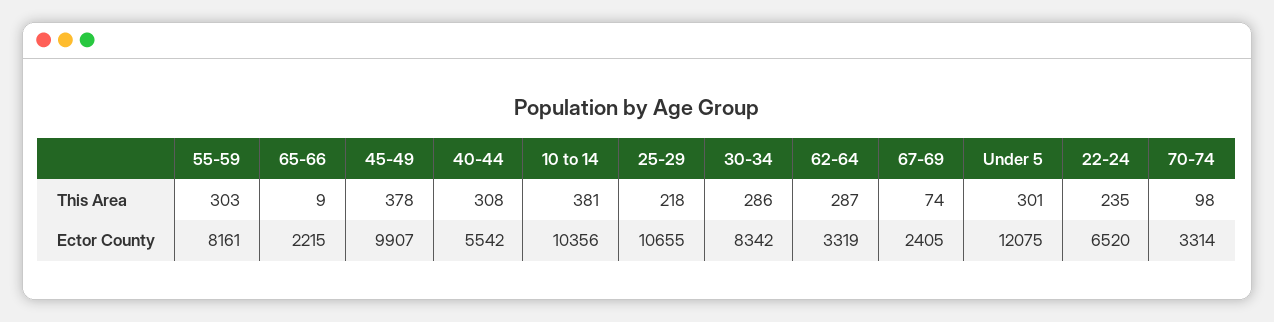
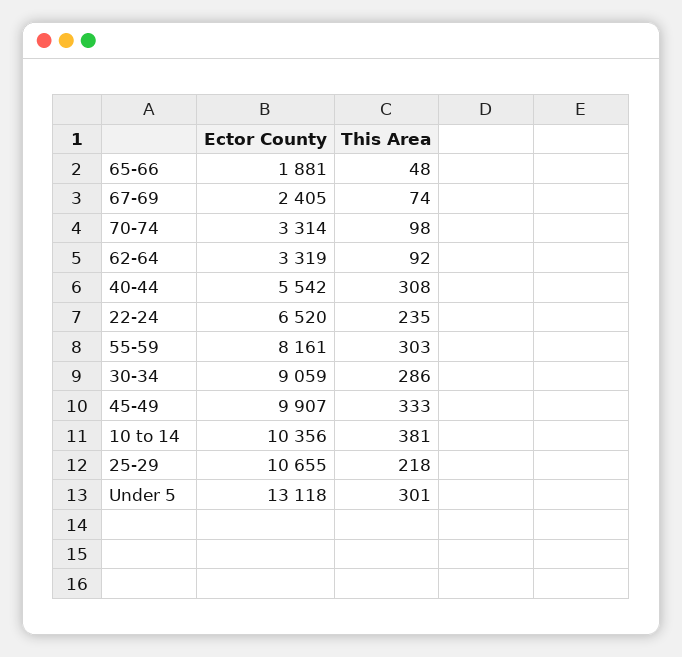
  {
    "55-59": {
      "This Area": 303,
      "Ector County": 8161
    },
    "65-66": {
-     "This Area": 9,
+     "This Area": 48,
-     "Ector County": 2215
+     "Ector County": 1881
    },
    "45-49": {
-     "This Area": 378,
+     "This Area": 333,
      "Ector County": 9907
    },
    "40-44": {
      "This Area": 308,
      "Ector County": 5542
    },
    "10 to 14": {
      "This Area": 381,
      "Ector County": 10356
    },
    "25-29": {
      "This Area": 218,
      "Ector County": 10655
    },
    "30-34": {
      "This Area": 286,
-     "Ector County": 8342
+     "Ector County": 9059
    },
    "62-64": {
-     "This Area": 287,
+     "This Area": 92,
      "Ector County": 3319
    },
    "67-69": {
      "This Area": 74,
      "Ector County": 2405
    },
    "Under 5": {
      "This Area": 301,
-     "Ector County": 12075
+     "Ector County": 13118
    },
    "22-24": {
      "This Area": 235,
      "Ector County": 6520
    },
    "70-74": {
      "This Area": 98,
      "Ector County": 3314
    }
  }

